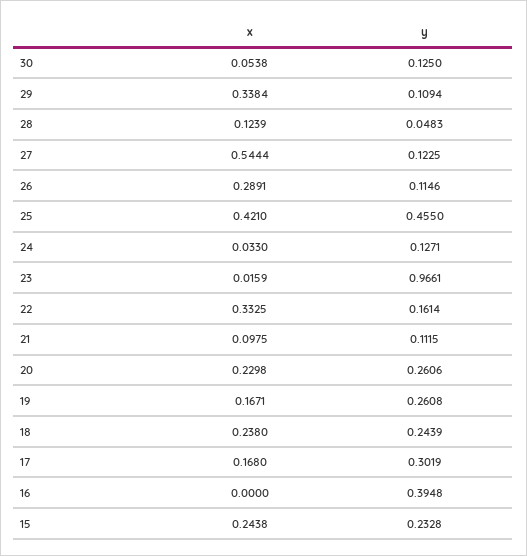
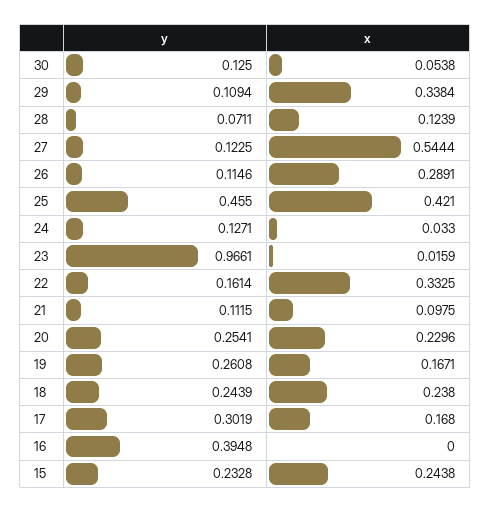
  {
    "x": {
      "30": 0.0538,
      "29": 0.3384,
      "28": 0.1239,
      "27": 0.5444,
      "26": 0.2891,
      "25": 0.421,
      "24": 0.033,
      "23": 0.0159,
      "22": 0.3325,
      "21": 0.0975,
-     "20": 0.2298,
+     "20": 0.2296,
      "19": 0.1671,
      "18": 0.238,
      "17": 0.168,
      "16": 0,
      "15": 0.2438
    },
    "y": {
      "30": 0.125,
      "29": 0.1094,
-     "28": 0.0483,
+     "28": 0.0711,
      "27": 0.1225,
      "26": 0.1146,
      "25": 0.455,
      "24": 0.1271,
      "23": 0.9661,
      "22": 0.1614,
      "21": 0.1115,
-     "20": 0.2606,
+     "20": 0.2541,
      "19": 0.2608,
      "18": 0.2439,
      "17": 0.3019,
      "16": 0.3948,
      "15": 0.2328
    }
  }

